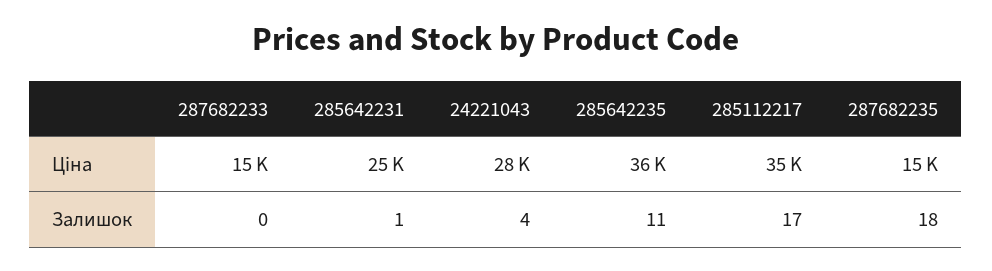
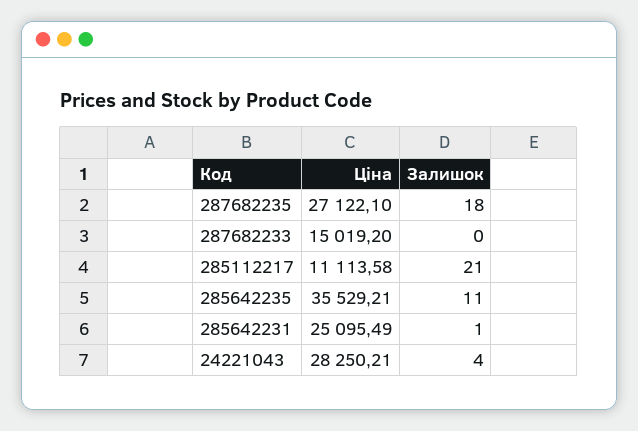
  {
    "287682233": {
      "Ціна": 15019.2,
      "Залишок": 0
    },
    "285642231": {
      "Ціна": 25095.49,
      "Залишок": 1
    },
    "24221043": {
      "Ціна": 28250.21,
      "Залишок": 4
    },
    "285642235": {
      "Ціна": 35529.21,
      "Залишок": 11
    },
    "285112217": {
-     "Ціна": 35000,
+     "Ціна": 11113.58,
-     "Залишок": 17
+     "Залишок": 21
    },
    "287682235": {
-     "Ціна": 15000,
+     "Ціна": 27122.1,
      "Залишок": 18
    }
  }

